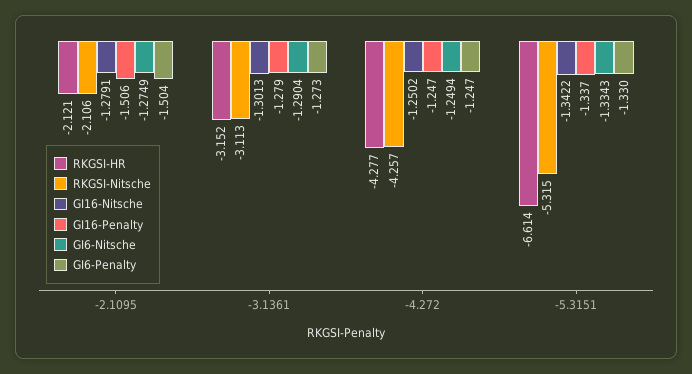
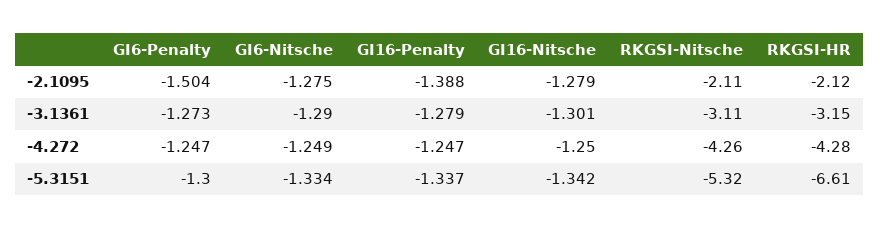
  {
    "RKGSI-HR": {
      "-2.1095": -2.121,
      "-3.1361": -3.152,
      "-4.272": -4.277,
      "-5.3151": -6.614
    },
    "RKGSI-Nitsche": {
      "-2.1095": -2.106,
      "-3.1361": -3.113,
      "-4.272": -4.257,
      "-5.3151": -5.315
    },
    "GI16-Nitsche": {
      "-2.1095": -1.2791,
      "-3.1361": -1.3013,
      "-4.272": -1.2502,
      "-5.3151": -1.3422
    },
    "GI16-Penalty": {
-     "-2.1095": -1.506,
+     "-2.1095": -1.388,
      "-3.1361": -1.279,
      "-4.272": -1.247,
      "-5.3151": -1.337
    },
    "GI6-Nitsche": {
      "-2.1095": -1.2749,
      "-3.1361": -1.2904,
      "-4.272": -1.2494,
      "-5.3151": -1.3343
    },
    "GI6-Penalty": {
      "-2.1095": -1.504,
      "-3.1361": -1.273,
      "-4.272": -1.247,
-     "-5.3151": -1.33
+     "-5.3151": -1.3
    }
  }

